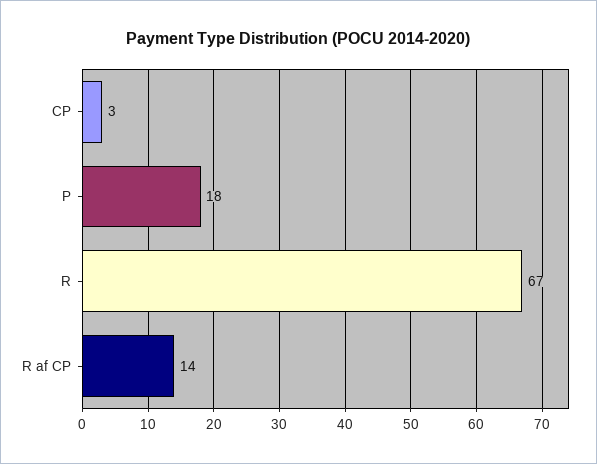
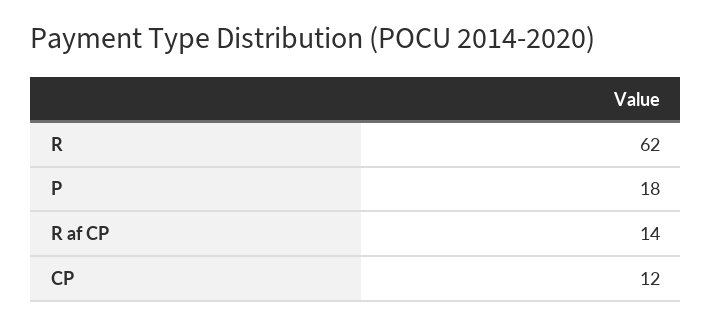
  {
-   "CP": 3,
+   "CP": 12,
    "P": 18,
-   "R": 67,
+   "R": 62,
    "R af CP": 14
  }

